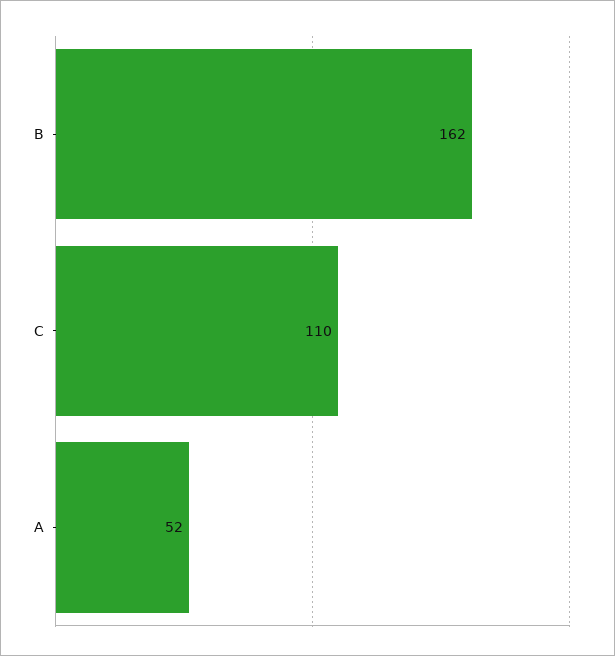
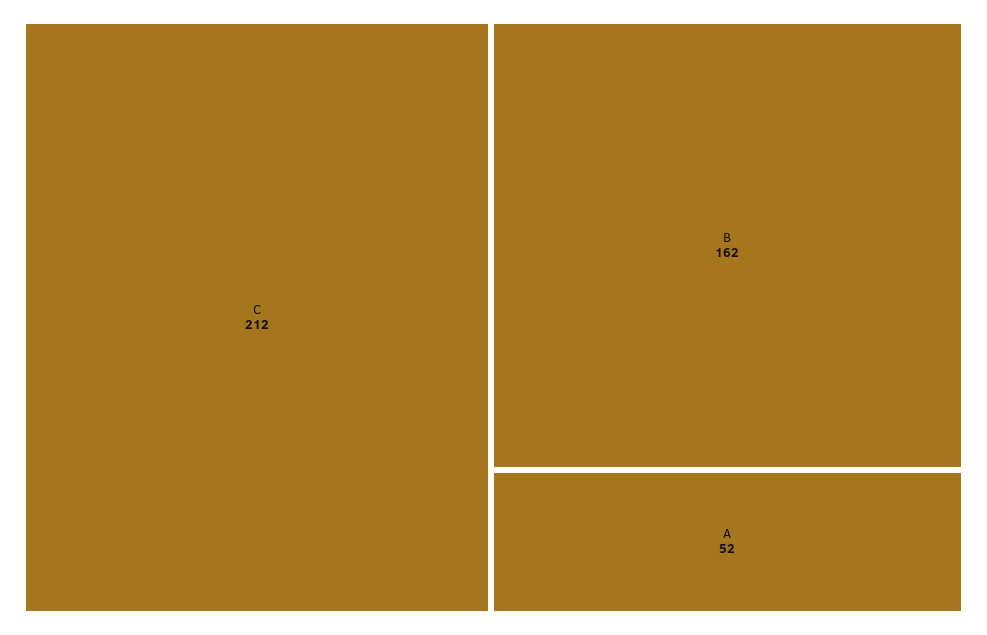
  {
    "B": 162,
-   "C": 110,
+   "C": 212,
    "A": 52
  }

